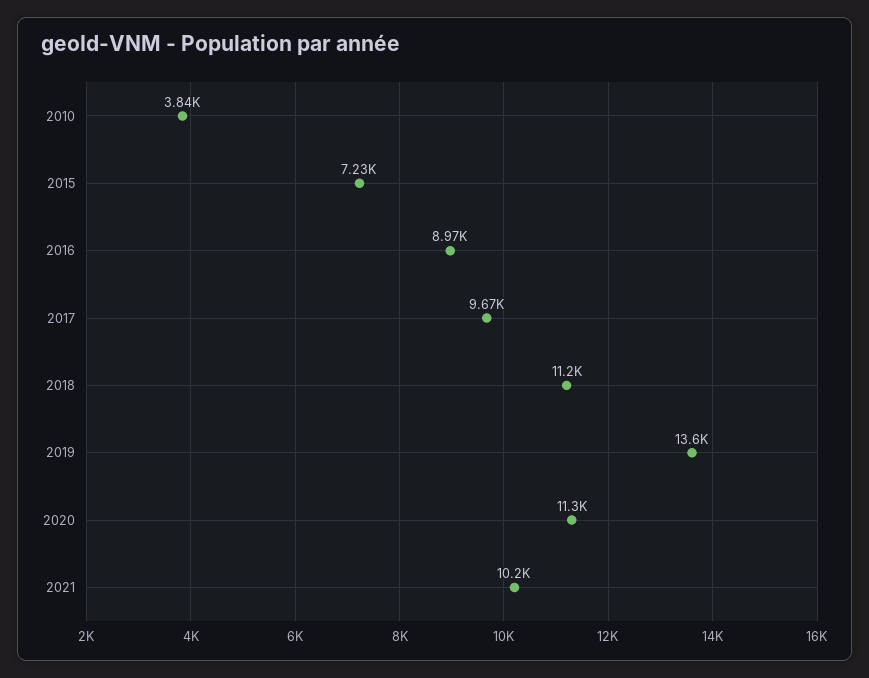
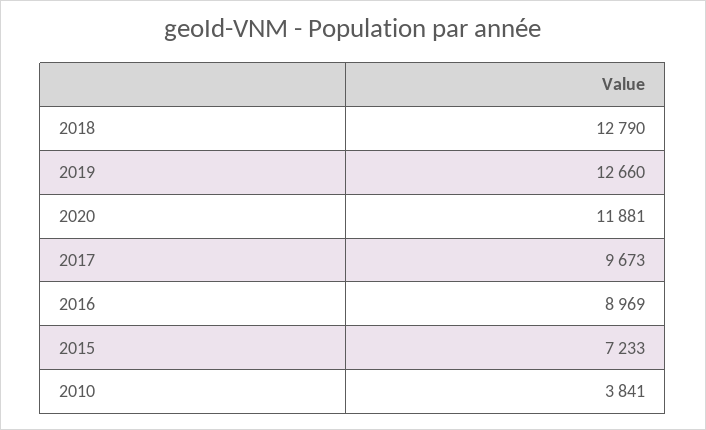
  {
    "2010": 3841,
    "2015": 7233,
    "2016": 8969,
    "2017": 9673,
-   "2018": 11200,
+   "2018": 12790,
-   "2019": 13600,
+   "2019": 12660,
-   "2020": 11300,
+   "2020": 11881
-   "2021": 10200
  }

